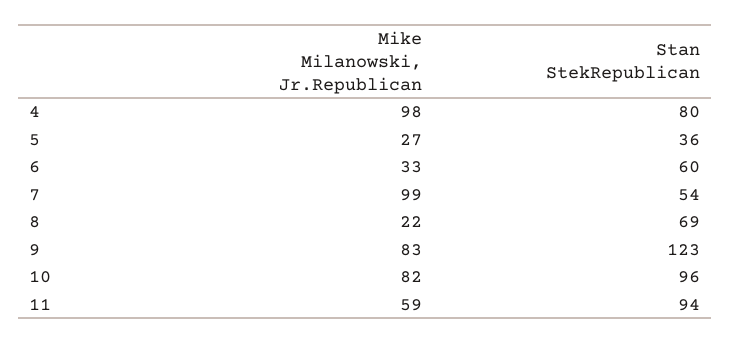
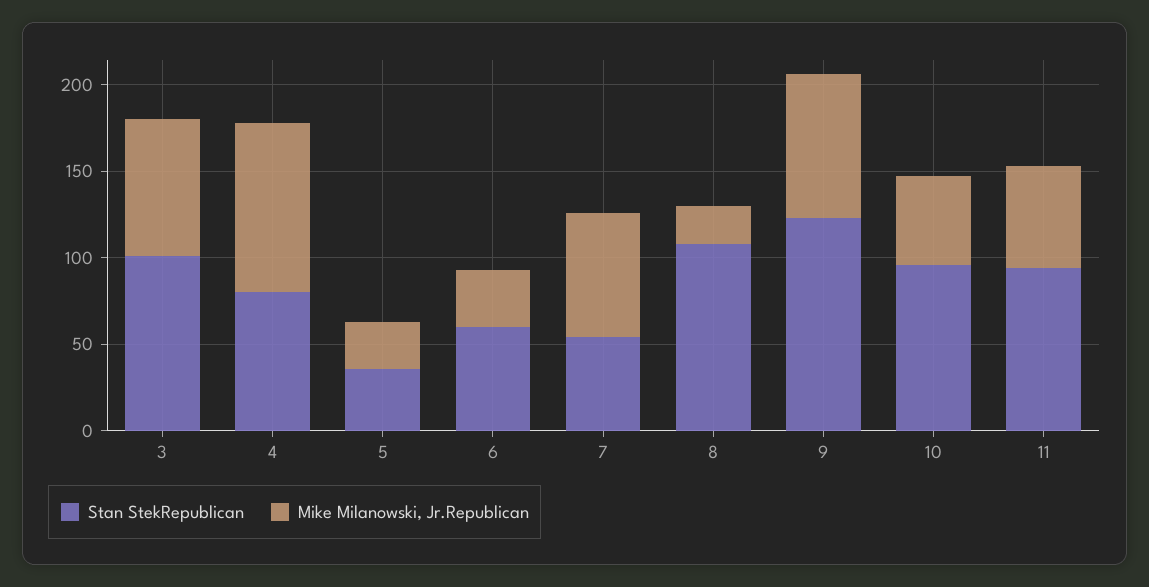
  {
    "Mike Milanowski, Jr.Republican": {
      "4": 98,
      "5": 27,
      "6": 33,
-     "7": 99,
+     "7": 70,
      "8": 22,
      "9": 83,
-     "10": 82,
+     "10": 50,
-     "11": 59
+     "11": 59,
+     "3": 80
    },
    "Stan StekRepublican": {
      "4": 80,
      "5": 36,
      "6": 60,
      "7": 54,
-     "8": 69,
+     "8": 110,
      "9": 123,
      "10": 96,
-     "11": 94
+     "11": 94,
+     "3": 100
    }
  }

